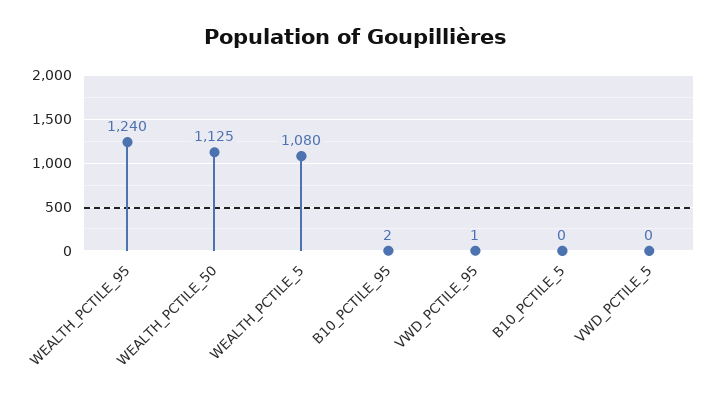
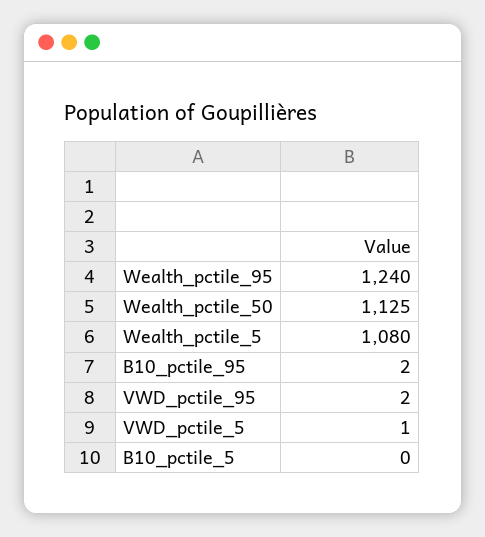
  {
    "WEALTH_PCTILE_95": 1240,
    "WEALTH_PCTILE_50": 1125,
    "WEALTH_PCTILE_5": 1080,
    "B10_PCTILE_95": 2,
-   "VWD_PCTILE_95": 1,
+   "VWD_PCTILE_95": 2,
    "B10_PCTILE_5": 0,
-   "VWD_PCTILE_5": 0
+   "VWD_PCTILE_5": 1
  }

